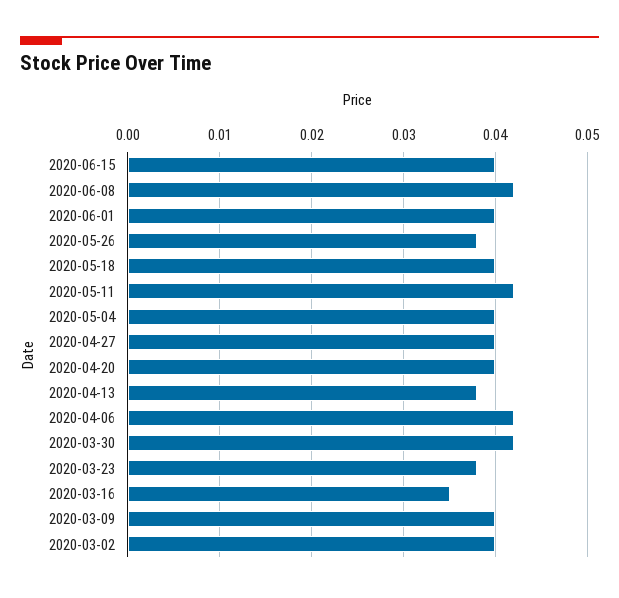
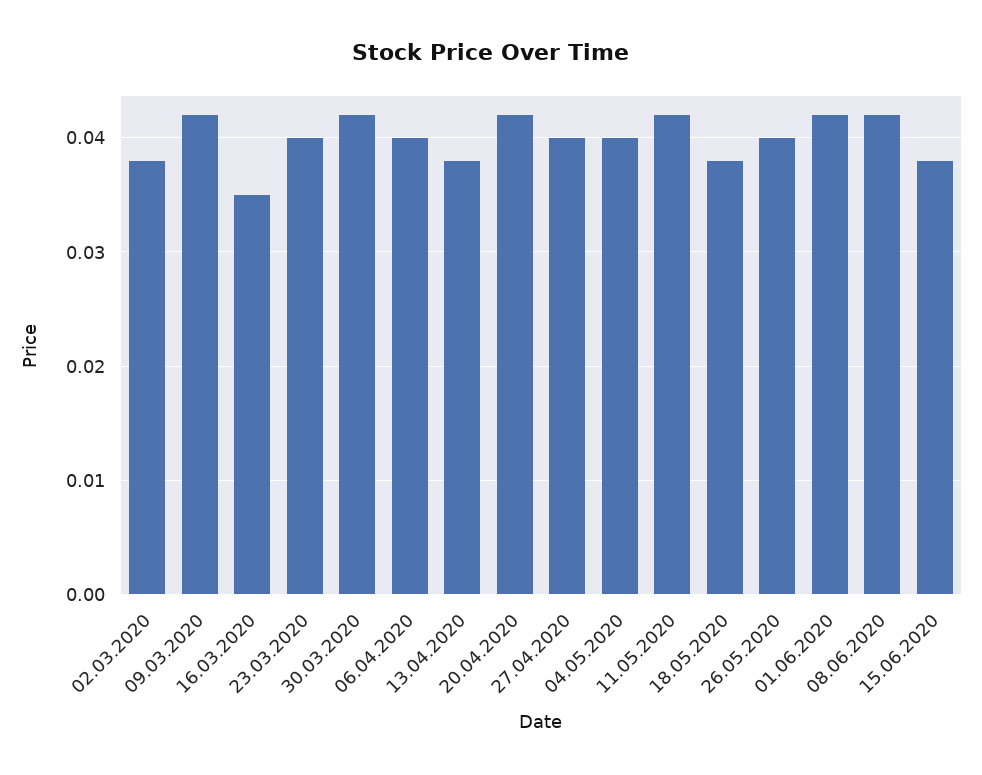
  {
-   "2020-06-15": 0.04,
+   "2020-06-15": 0.038,
    "2020-06-08": 0.042,
-   "2020-06-01": 0.04,
+   "2020-06-01": 0.042,
-   "2020-05-26": 0.038,
+   "2020-05-26": 0.04,
-   "2020-05-18": 0.04,
+   "2020-05-18": 0.038,
    "2020-05-11": 0.042,
    "2020-05-04": 0.04,
    "2020-04-27": 0.04,
-   "2020-04-20": 0.04,
+   "2020-04-20": 0.042,
    "2020-04-13": 0.038,
-   "2020-04-06": 0.042,
+   "2020-04-06": 0.04,
    "2020-03-30": 0.042,
-   "2020-03-23": 0.038,
+   "2020-03-23": 0.04,
    "2020-03-16": 0.035,
-   "2020-03-09": 0.04,
+   "2020-03-09": 0.042,
-   "2020-03-02": 0.04
+   "2020-03-02": 0.038
  }

